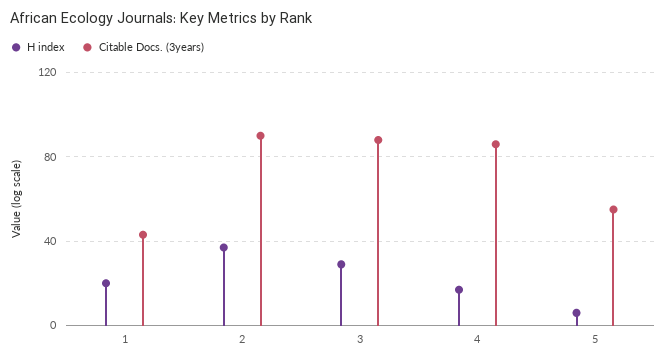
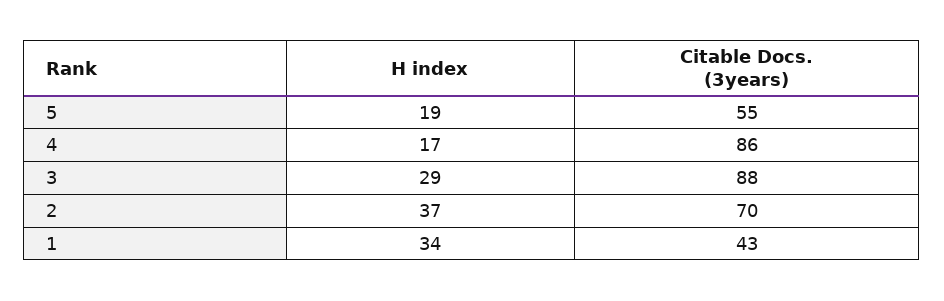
  {
    "H index": {
-     "1": 20,
+     "1": 34,
      "2": 37,
      "3": 29,
      "4": 17,
-     "5": 5
+     "5": 19
    },
    "Citable Docs. (3years)": {
      "1": 43,
-     "2": 90,
+     "2": 70,
      "3": 88,
      "4": 86,
      "5": 55
    }
  }

